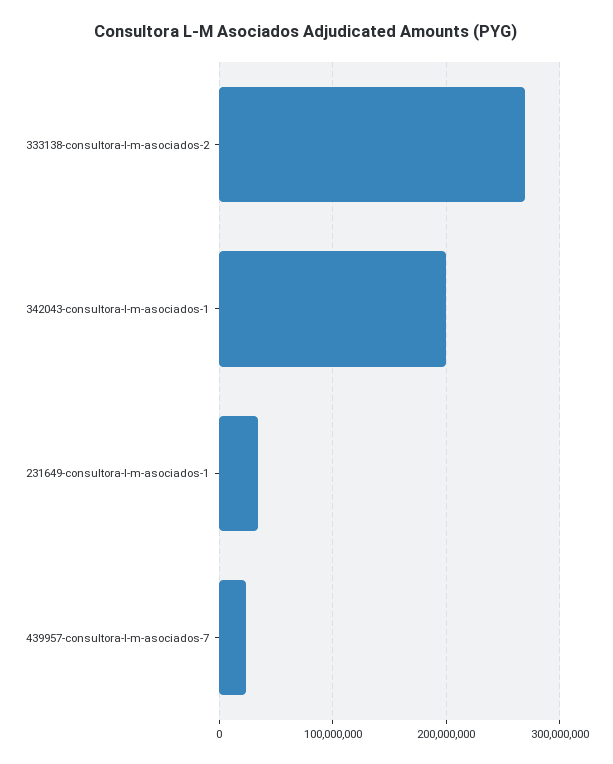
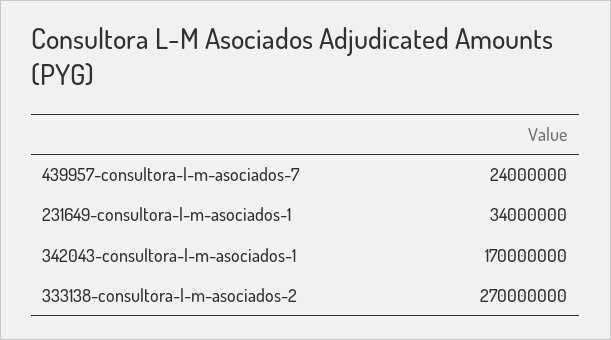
  {
    "333138-consultora-l-m-asociados-2": 270000000,
-   "342043-consultora-l-m-asociados-1": 200000000,
+   "342043-consultora-l-m-asociados-1": 170000000,
    "231649-consultora-l-m-asociados-1": 34000000,
    "439957-consultora-l-m-asociados-7": 24000000
  }

